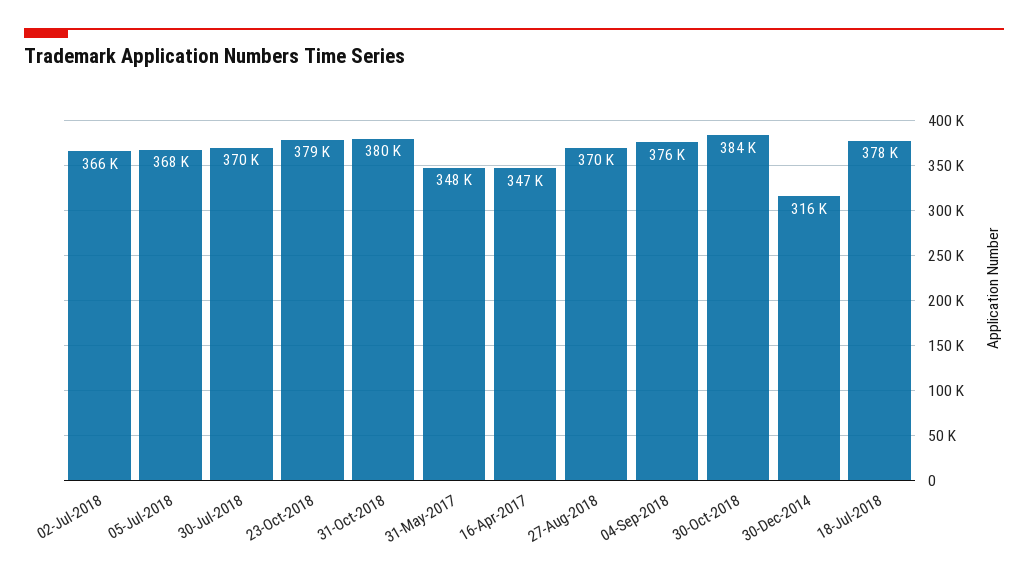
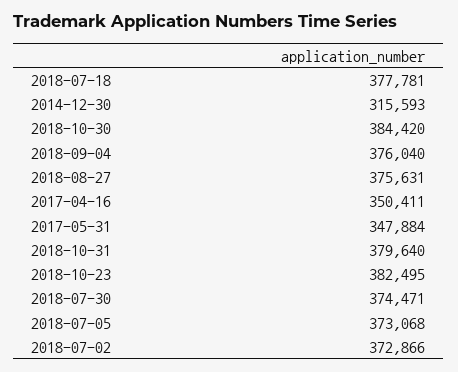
  {
-   "02-Jul-2018": 366000,
+   "02-Jul-2018": 372866,
-   "05-Jul-2018": 368000,
+   "05-Jul-2018": 373068,
-   "30-Jul-2018": 370000,
+   "30-Jul-2018": 374471,
-   "23-Oct-2018": 379000,
+   "23-Oct-2018": 382495,
    "31-Oct-2018": 379640,
    "31-May-2017": 347884,
-   "16-Apr-2017": 347000,
+   "16-Apr-2017": 350411,
-   "27-Aug-2018": 370000,
+   "27-Aug-2018": 375631,
    "04-Sep-2018": 376040,
    "30-Oct-2018": 384420,
    "30-Dec-2014": 315593,
    "18-Jul-2018": 377781
  }

